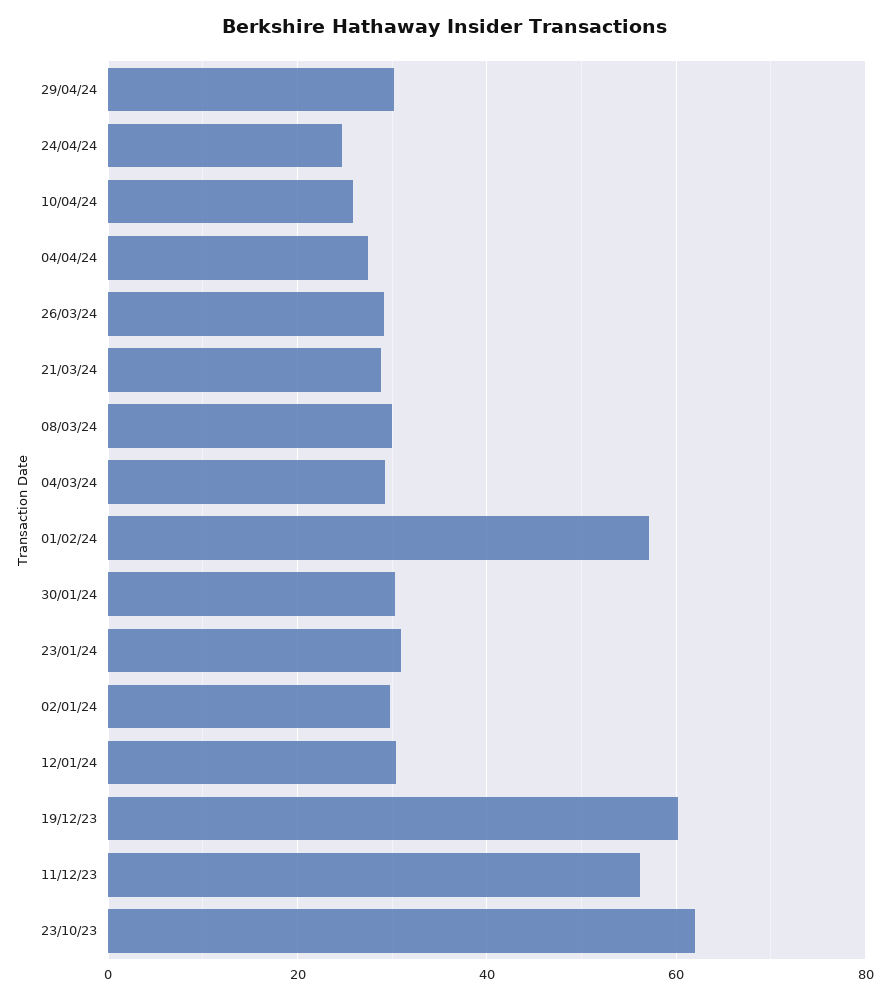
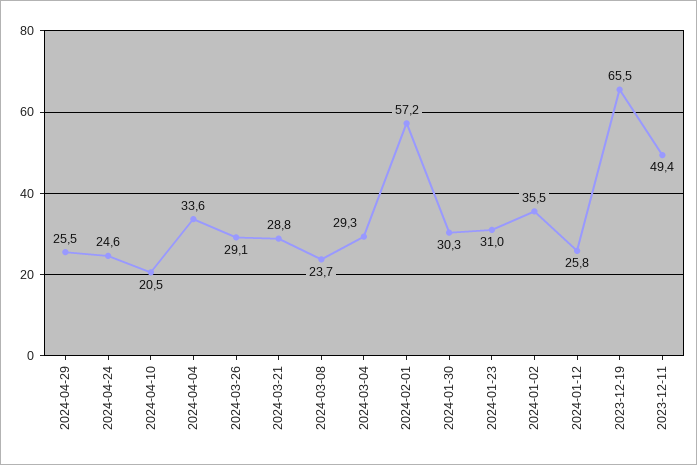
  {
-   "29/04/24": 30,
+   "29/04/24": 25.5,
    "24/04/24": 24.6,
-   "10/04/24": 26,
+   "10/04/24": 20.5,
-   "04/04/24": 28,
+   "04/04/24": 33.6,
    "26/03/24": 29.1,
    "21/03/24": 28.8,
-   "08/03/24": 30,
+   "08/03/24": 23.7,
    "04/03/24": 29.3,
    "01/02/24": 57.2,
    "30/01/24": 30.3,
    "23/01/24": 31,
-   "02/01/24": 30,
+   "02/01/24": 35.5,
-   "12/01/24": 30,
+   "12/01/24": 25.8,
-   "19/12/23": 60,
+   "19/12/23": 65.5,
-   "11/12/23": 56,
+   "11/12/23": 49.4
-   "23/10/23": 62
  }

